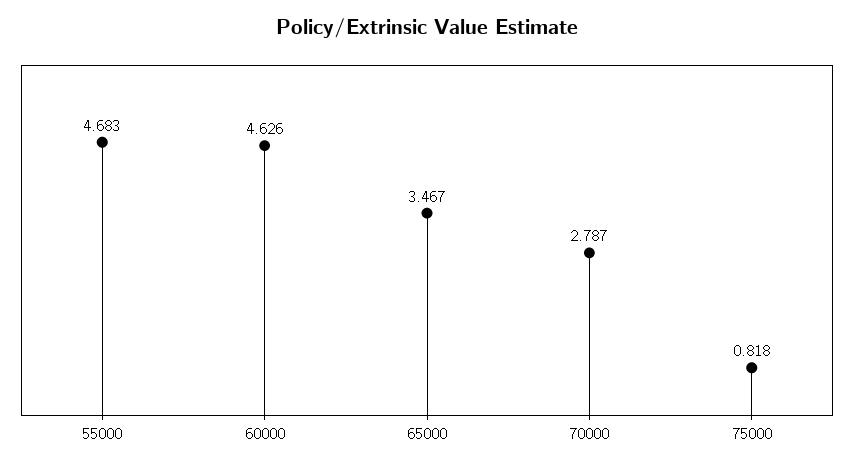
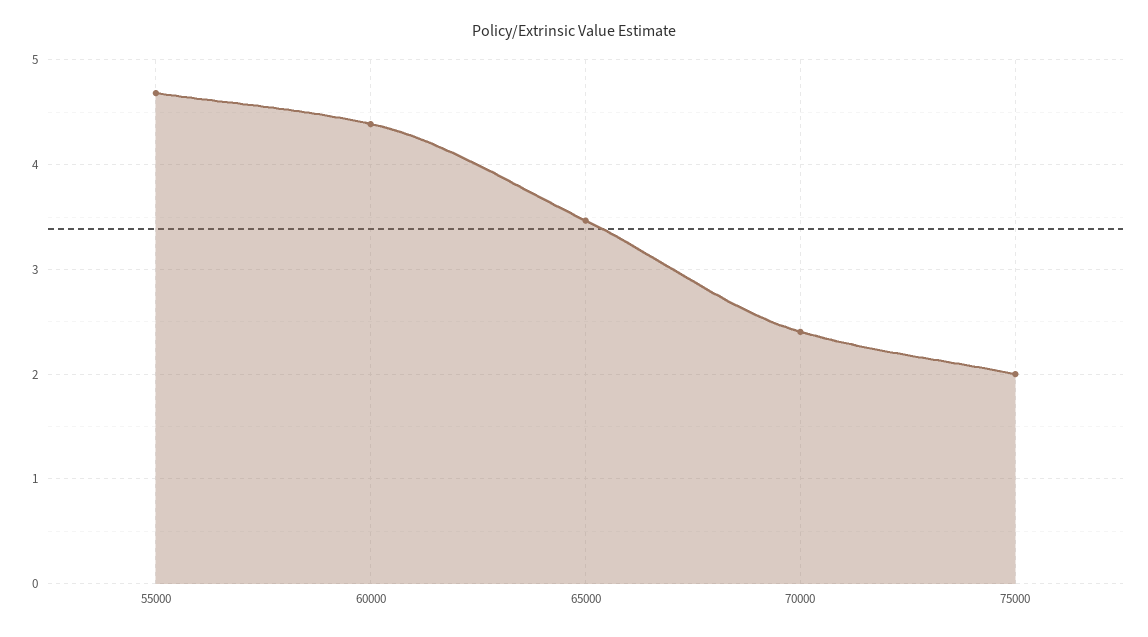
  {
    "55000": 4.683,
-   "60000": 4.626,
+   "60000": 4.4,
    "65000": 3.467,
-   "70000": 2.787,
+   "70000": 2.4,
-   "75000": 0.818
+   "75000": 2
  }

